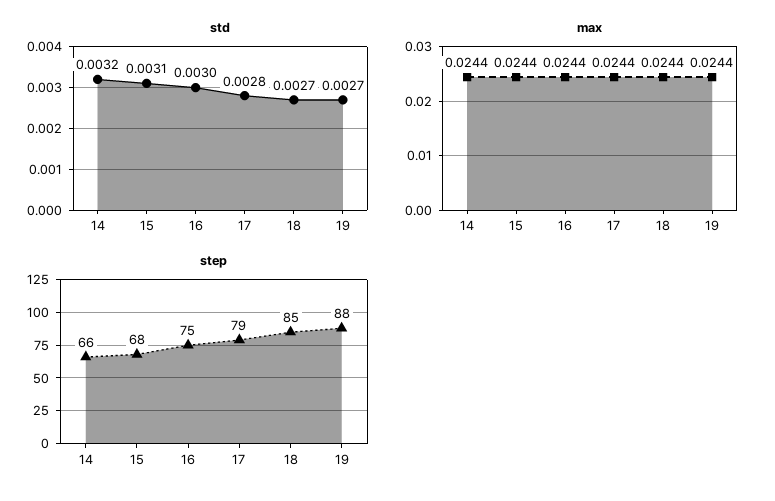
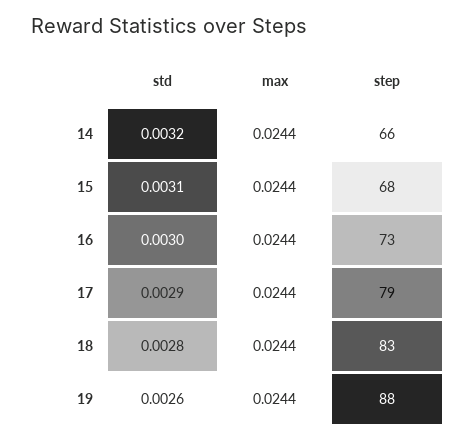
  {
    "std": {
      "14": 0.0032,
      "15": 0.0031,
      "16": 0.003,
-     "17": 0.0028,
+     "17": 0.0029,
-     "18": 0.0027,
+     "18": 0.0028,
-     "19": 0.0027
+     "19": 0.0026
    },
    "max": {
      "14": 0.0244,
      "15": 0.0244,
      "16": 0.0244,
      "17": 0.0244,
      "18": 0.0244,
      "19": 0.0244
    },
    "step": {
      "14": 66,
      "15": 68,
-     "16": 75,
+     "16": 73,
      "17": 79,
-     "18": 85,
+     "18": 83,
      "19": 88
    }
  }

